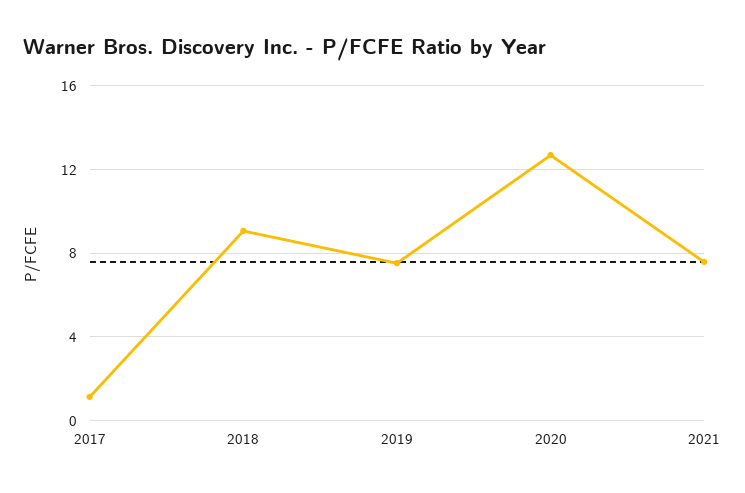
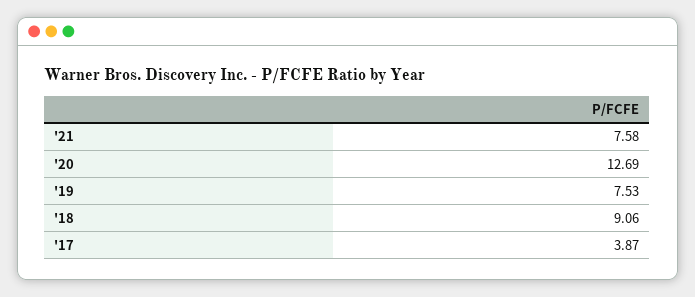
  {
-   "2017": 1,
+   "2017": 3.87,
    "2018": 9.06,
    "2019": 7.53,
    "2020": 12.69,
    "2021": 7.58
  }

